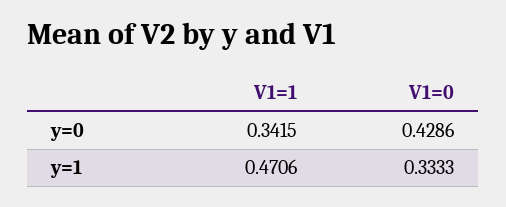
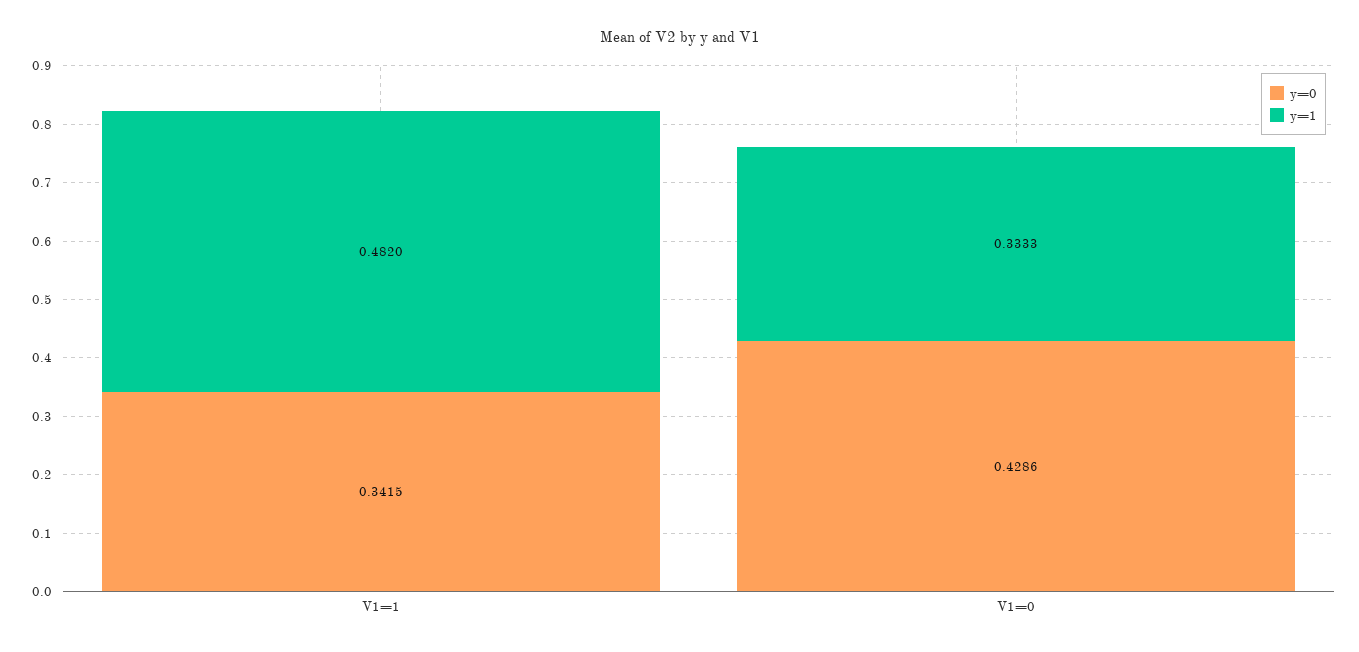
  {
    "y=0": {
      "V1=1": 0.3415,
      "V1=0": 0.4286
    },
    "y=1": {
-     "V1=1": 0.4706,
+     "V1=1": 0.482,
      "V1=0": 0.3333
    }
  }

